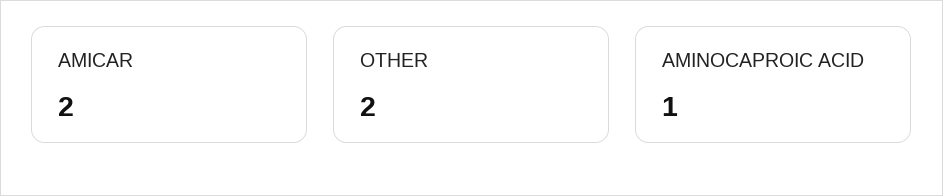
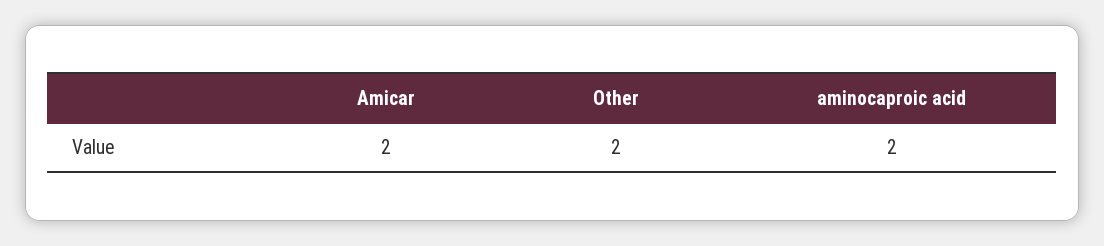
  {
    "AMICAR": 2,
    "OTHER": 2,
-   "AMINOCAPROIC ACID": 1
+   "AMINOCAPROIC ACID": 2
  }

